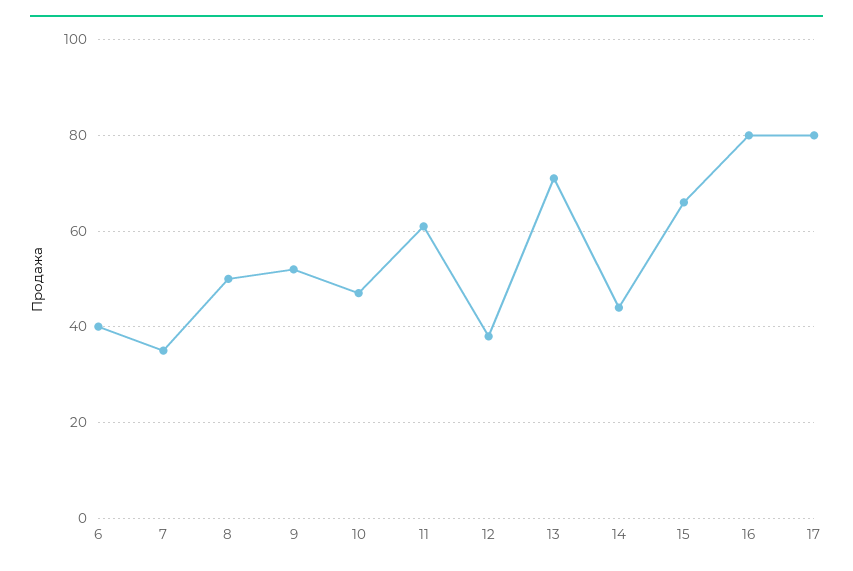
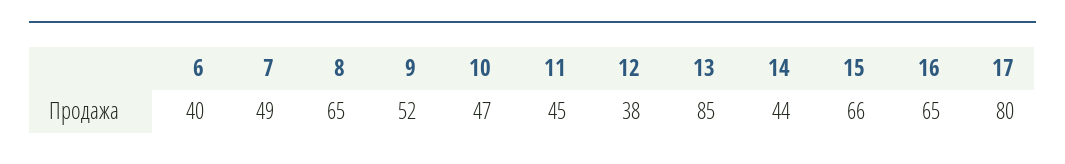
  {
    "6": 40,
-   "7": 35,
+   "7": 49,
-   "8": 50,
+   "8": 65,
    "9": 52,
    "10": 47,
-   "11": 60,
+   "11": 45,
    "12": 38,
-   "13": 70,
+   "13": 85,
    "14": 44,
    "15": 66,
-   "16": 80,
+   "16": 65,
    "17": 80
  }

